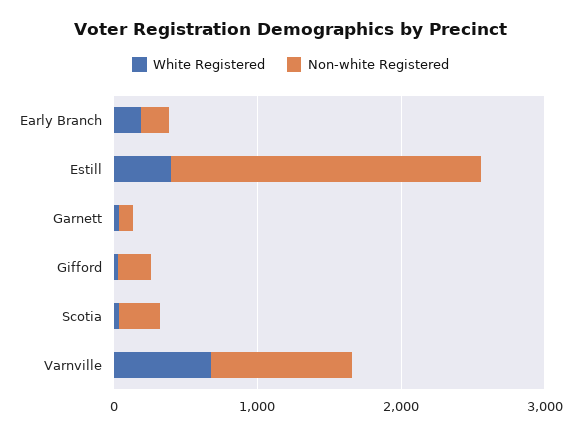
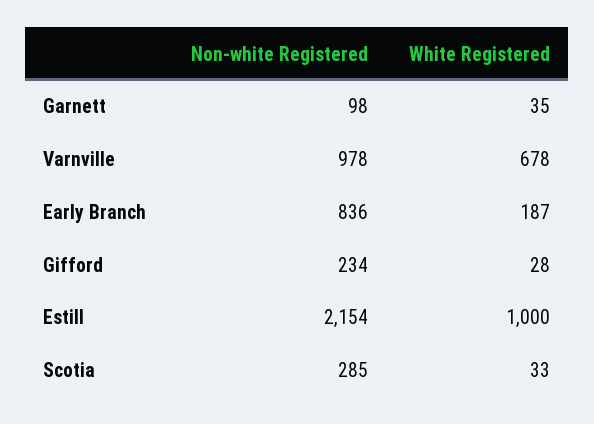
  {
    "White Registered": {
      "Early Branch": 187,
-     "Estill": 400,
+     "Estill": 1000,
      "Garnett": 35,
      "Gifford": 28,
      "Scotia": 33,
      "Varnville": 678
    },
    "Non-white Registered": {
-     "Early Branch": 200,
+     "Early Branch": 836,
      "Estill": 2154,
      "Garnett": 98,
      "Gifford": 234,
      "Scotia": 285,
      "Varnville": 978
    }
  }

